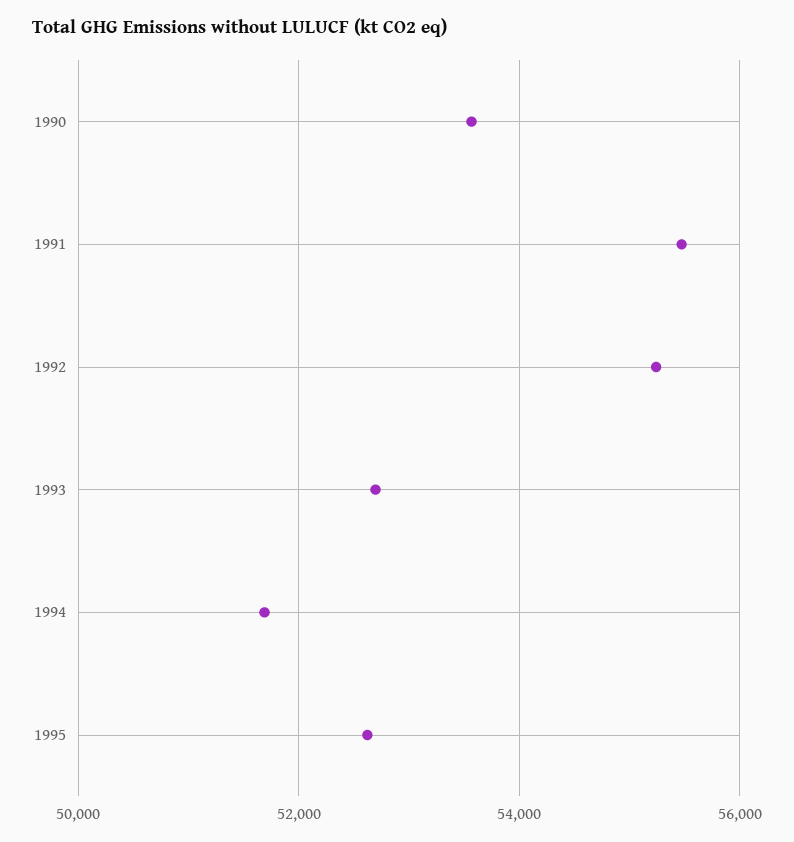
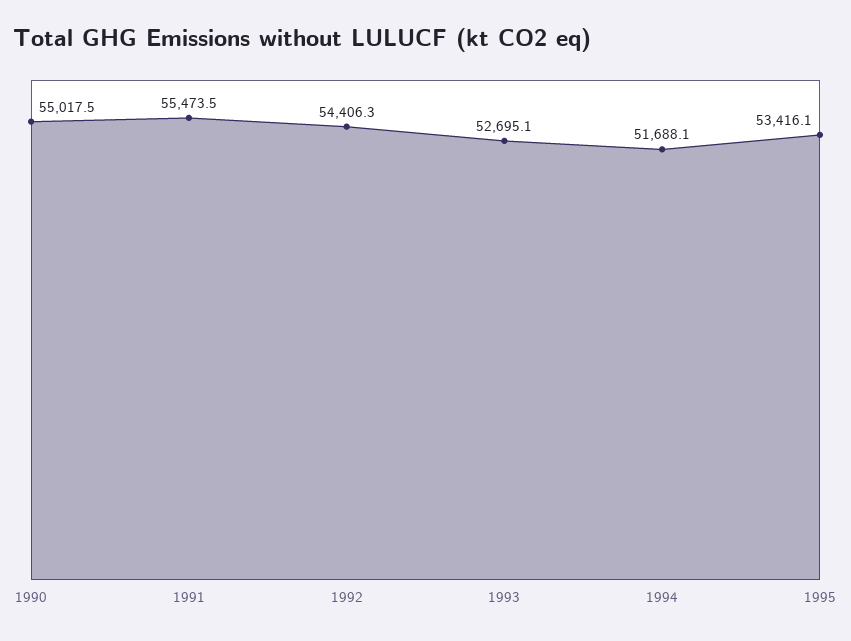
  {
-   "1990": 53600,
+   "1990": 55017.5,
    "1991": 55473.5,
-   "1992": 55200,
+   "1992": 54406.3,
    "1993": 52695.1,
    "1994": 51688.1,
-   "1995": 52600
+   "1995": 53416.1
  }

